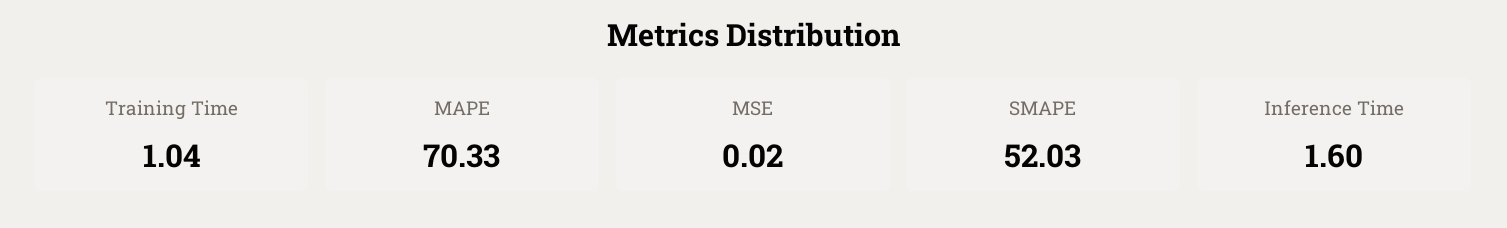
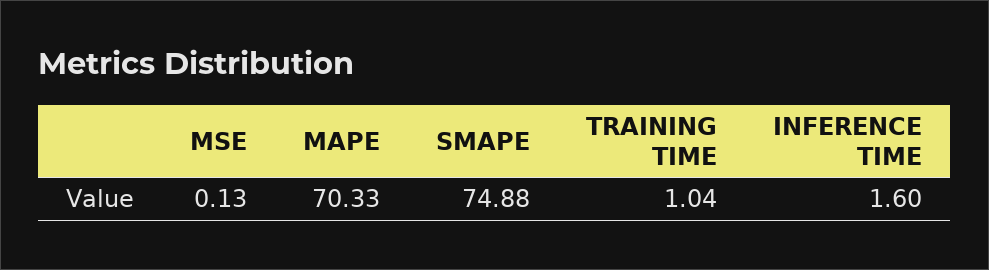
  {
    "Training Time": 1.04,
    "MAPE": 70.33,
-   "MSE": 0.02,
+   "MSE": 0.13,
-   "SMAPE": 52.03,
+   "SMAPE": 74.88,
    "Inference Time": 1.6
  }

